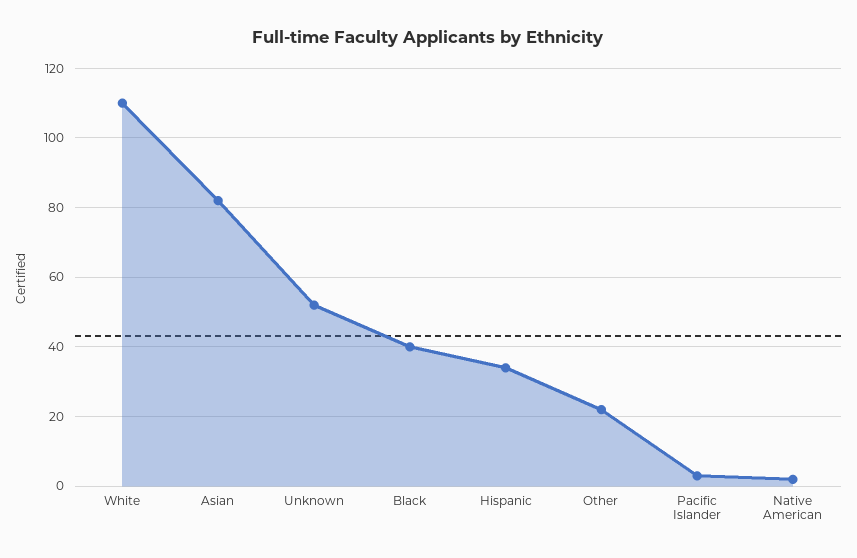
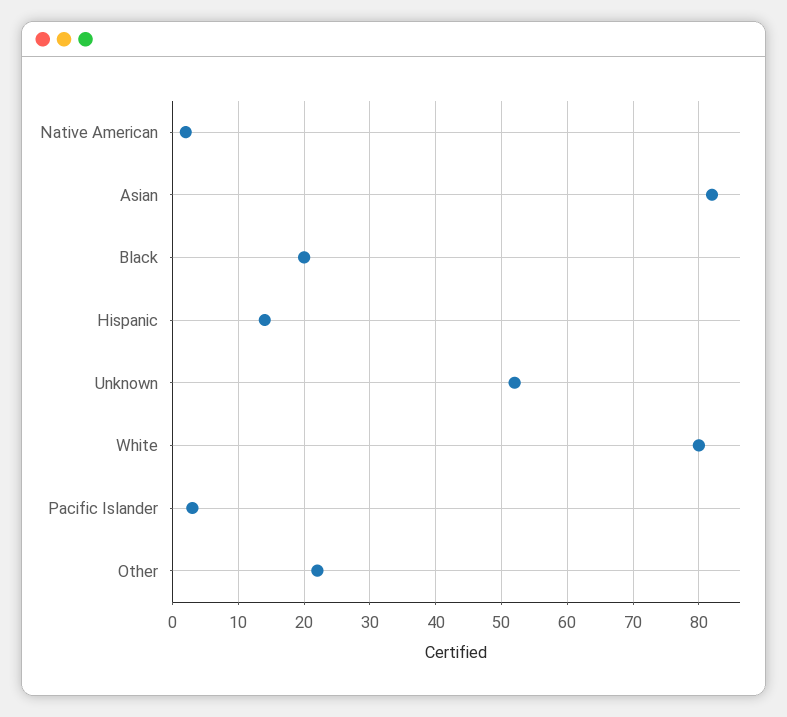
  {
-   "White": 110,
+   "White": 80,
    "Asian": 82,
    "Unknown": 52,
-   "Black": 40,
+   "Black": 20,
-   "Hispanic": 35,
+   "Hispanic": 14,
    "Other": 22,
    "Pacific Islander": 3,
    "Native American": 2
  }

